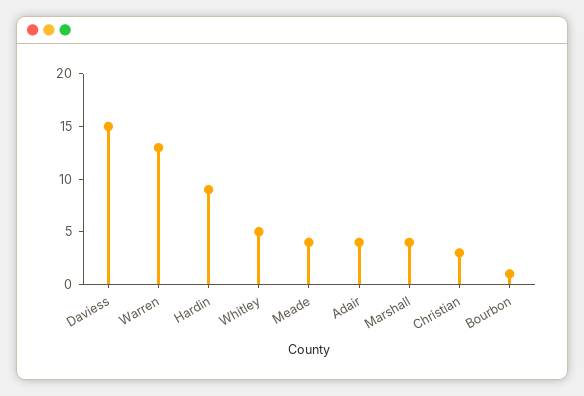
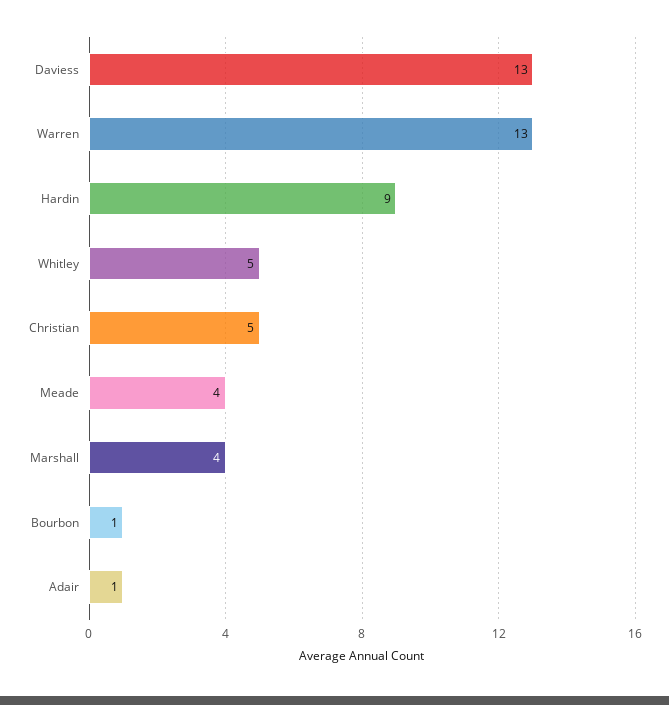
  {
-   "Daviess": 15,
+   "Daviess": 13,
    "Warren": 13,
    "Hardin": 9,
    "Whitley": 5,
    "Meade": 4,
-   "Adair": 4,
+   "Adair": 1,
    "Marshall": 4,
-   "Christian": 3,
+   "Christian": 5,
    "Bourbon": 1
  }

